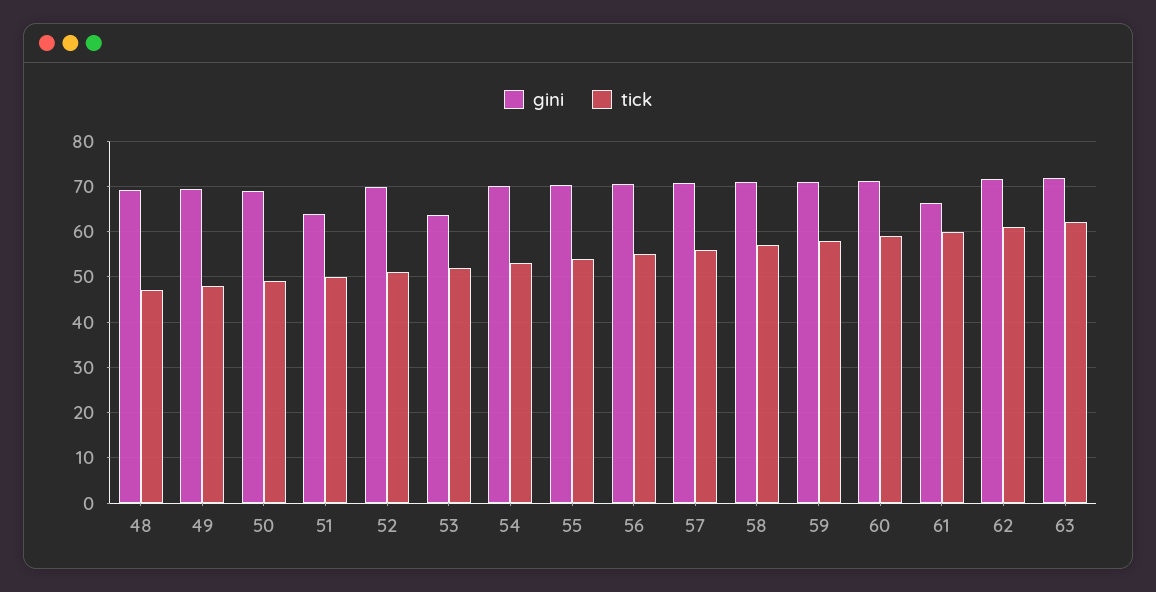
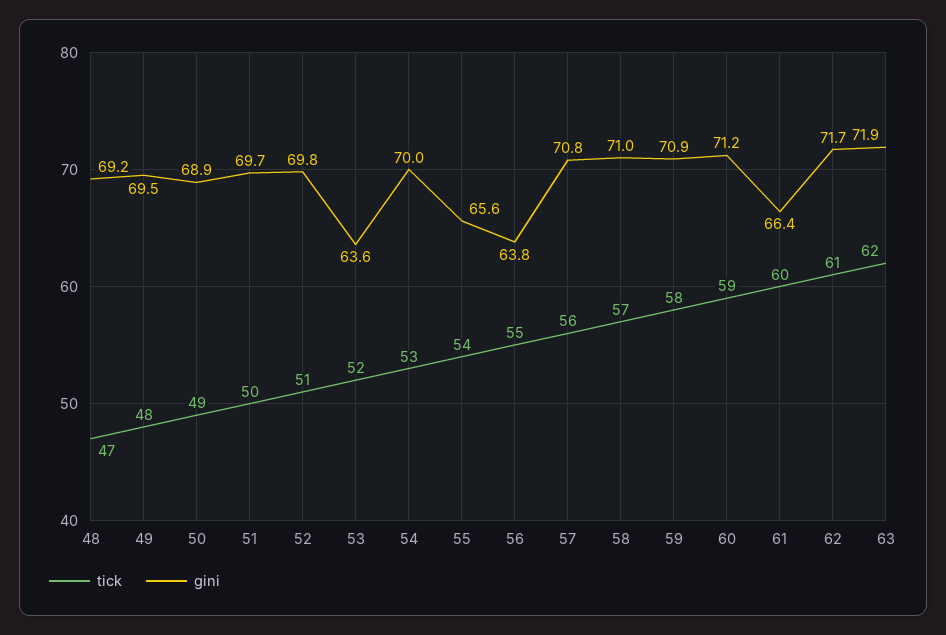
  {
    "gini": {
      "48": 69.2,
      "49": 69.5,
      "50": 68.9,
-     "51": 64,
+     "51": 69.7,
      "52": 69.8,
      "53": 63.6,
      "54": 70,
-     "55": 70,
+     "55": 65.6,
-     "56": 70,
+     "56": 63.8,
      "57": 70.8,
      "58": 71,
      "59": 70.9,
      "60": 71.2,
      "61": 66.4,
      "62": 71.7,
      "63": 71.9
    },
    "tick": {
      "48": 47,
      "49": 48,
      "50": 49,
      "51": 50,
      "52": 51,
      "53": 52,
      "54": 53,
      "55": 54,
      "56": 55,
      "57": 56,
      "58": 57,
      "59": 58,
      "60": 59,
      "61": 60,
      "62": 61,
      "63": 62
    }
  }

